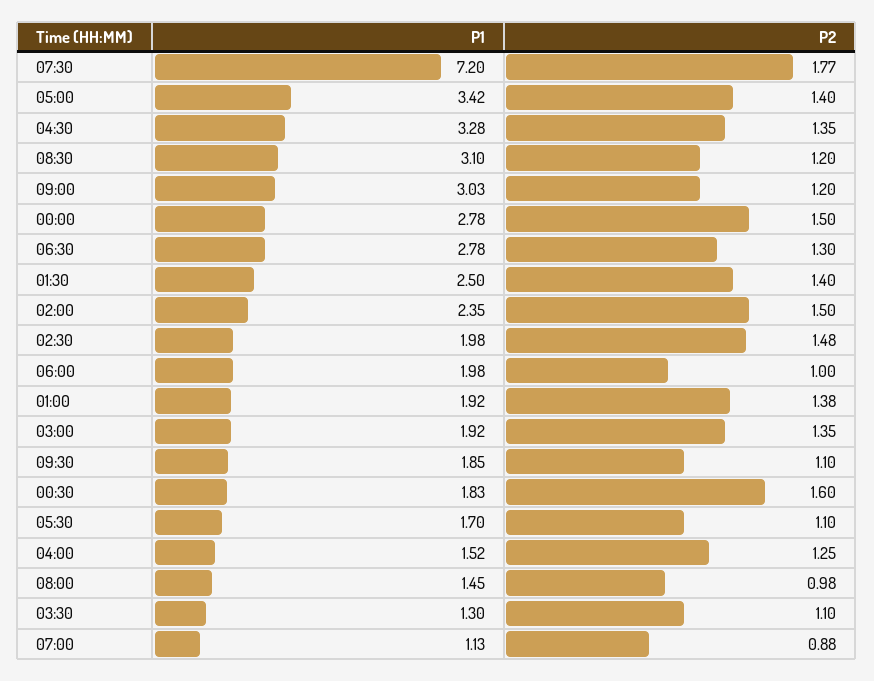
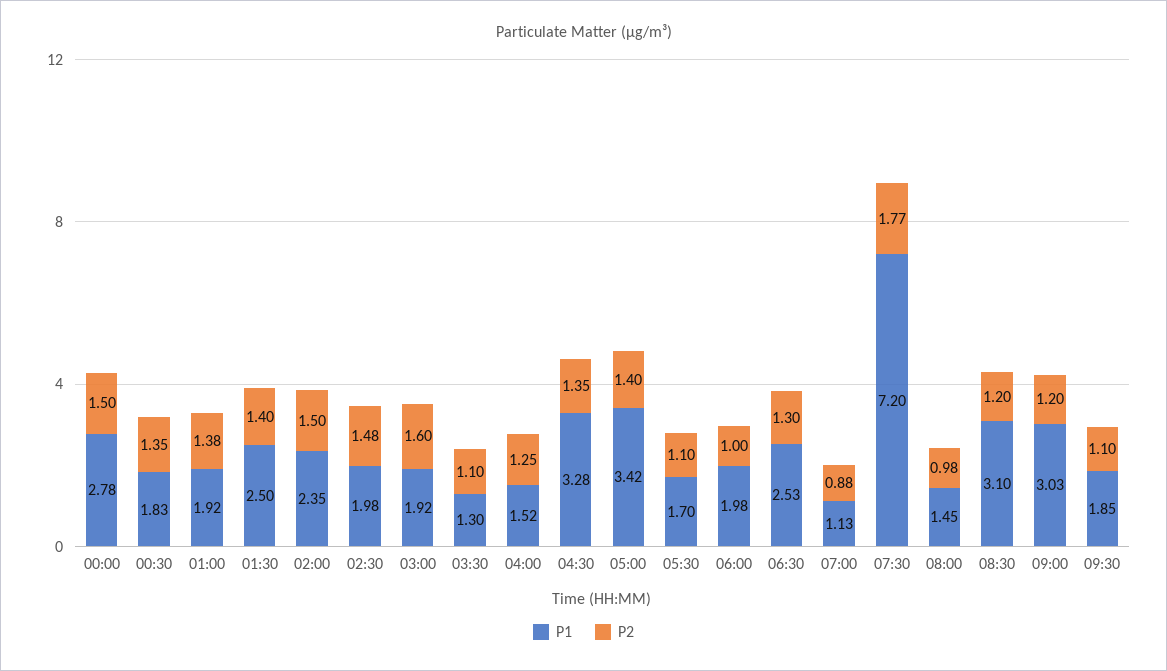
  {
    "P1": {
      "07:30": 7.2,
      "05:00": 3.42,
      "04:30": 3.28,
      "08:30": 3.1,
      "09:00": 3.03,
      "00:00": 2.78,
-     "06:30": 2.78,
+     "06:30": 2.53,
      "01:30": 2.5,
      "02:00": 2.35,
      "02:30": 1.98,
      "06:00": 1.98,
      "01:00": 1.92,
      "03:00": 1.92,
      "09:30": 1.85,
      "00:30": 1.83,
      "05:30": 1.7,
      "04:00": 1.52,
      "08:00": 1.45,
      "03:30": 1.3,
      "07:00": 1.13
    },
    "P2": {
      "07:30": 1.77,
      "05:00": 1.4,
      "04:30": 1.35,
      "08:30": 1.2,
      "09:00": 1.2,
      "00:00": 1.5,
      "06:30": 1.3,
      "01:30": 1.4,
      "02:00": 1.5,
      "02:30": 1.48,
      "06:00": 1,
      "01:00": 1.38,
-     "03:00": 1.35,
+     "03:00": 1.6,
      "09:30": 1.1,
-     "00:30": 1.6,
+     "00:30": 1.35,
      "05:30": 1.1,
      "04:00": 1.25,
      "08:00": 0.98,
      "03:30": 1.1,
      "07:00": 0.88
    }
  }

